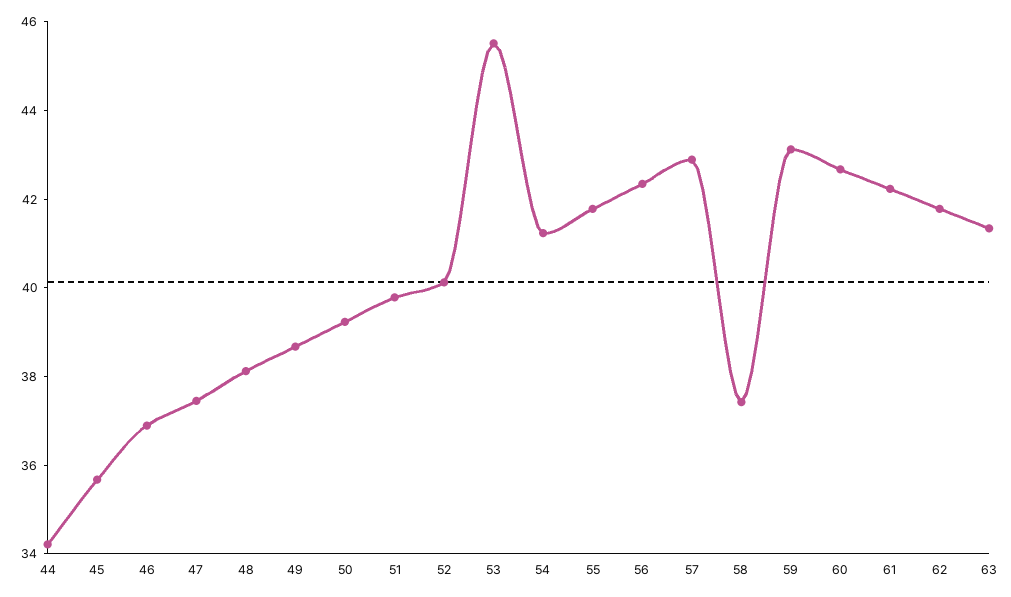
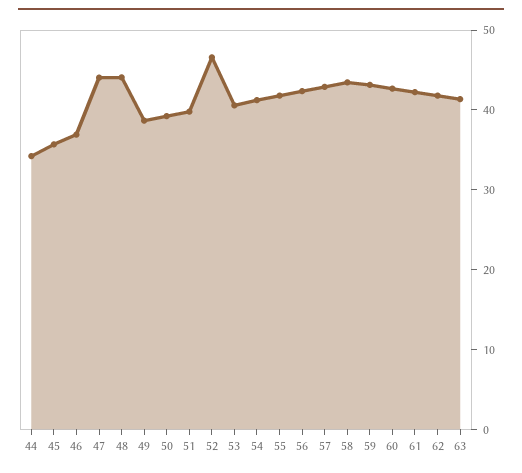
  {
    "44": 34,
    "45": 35.5,
    "46": 37,
-   "47": 37.5,
+   "47": 44,
-   "48": 38,
+   "48": 44,
    "49": 38.5,
    "50": 39,
    "51": 40,
-   "52": 40,
+   "52": 46,
-   "53": 45.5,
+   "53": 40,
    "54": 41,
    "55": 42,
    "56": 42.5,
    "57": 43,
-   "58": 37.5,
+   "58": 44,
    "59": 43,
    "60": 42.5,
    "61": 42,
    "62": 42,
    "63": 41.5
  }

